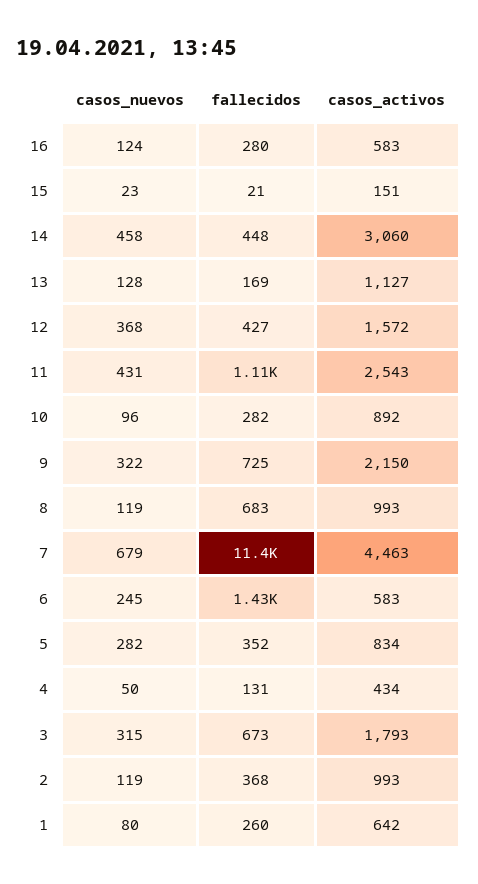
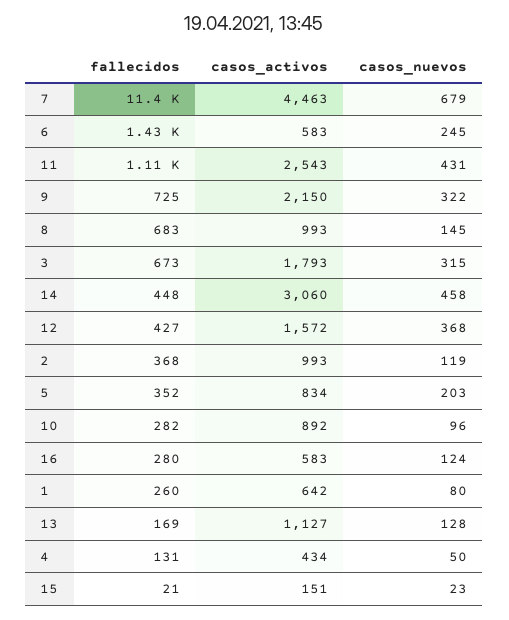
  {
    "casos_nuevos": {
      "16": 124,
      "15": 23,
      "14": 458,
      "13": 128,
      "12": 368,
      "11": 431,
      "10": 96,
      "9": 322,
-     "8": 119,
+     "8": 145,
      "7": 679,
      "6": 245,
-     "5": 282,
+     "5": 203,
      "4": 50,
      "3": 315,
      "2": 119,
      "1": 80
    },
    "fallecidos": {
      "16": 280,
      "15": 21,
      "14": 448,
      "13": 169,
      "12": 427,
      "11": 1110,
      "10": 282,
      "9": 725,
      "8": 683,
      "7": 11400,
      "6": 1430,
      "5": 352,
      "4": 131,
      "3": 673,
      "2": 368,
      "1": 260
    },
    "casos_activos": {
      "16": 583,
      "15": 151,
      "14": 3060,
      "13": 1127,
      "12": 1572,
      "11": 2543,
      "10": 892,
      "9": 2150,
      "8": 993,
      "7": 4463,
      "6": 583,
      "5": 834,
      "4": 434,
      "3": 1793,
      "2": 993,
      "1": 642
    }
  }

